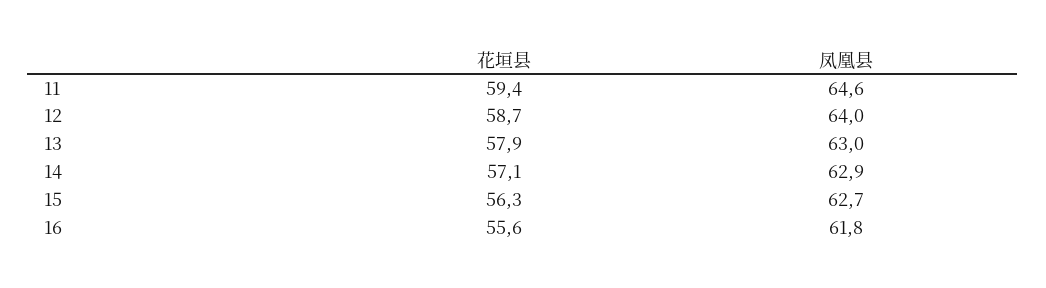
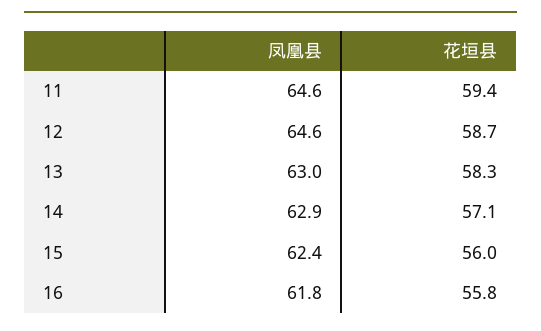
  {
    "花垣县": {
      "11": 59.4,
      "12": 58.7,
-     "13": 57.9,
+     "13": 58.3,
      "14": 57.1,
-     "15": 56.3,
+     "15": 56,
-     "16": 55.6
+     "16": 55.8
    },
    "凤凰县": {
      "11": 64.6,
-     "12": 64,
+     "12": 64.6,
      "13": 63,
      "14": 62.9,
-     "15": 62.7,
+     "15": 62.4,
      "16": 61.8
    }
  }

